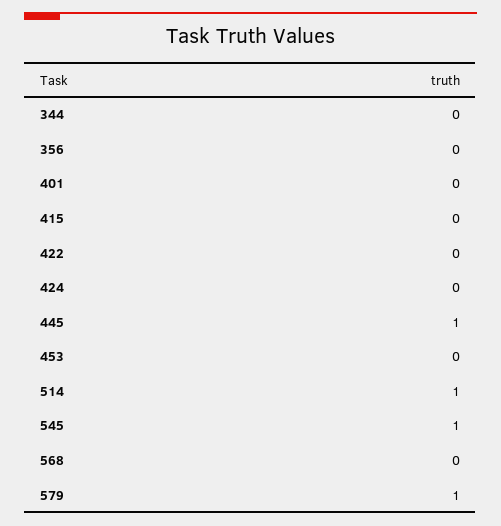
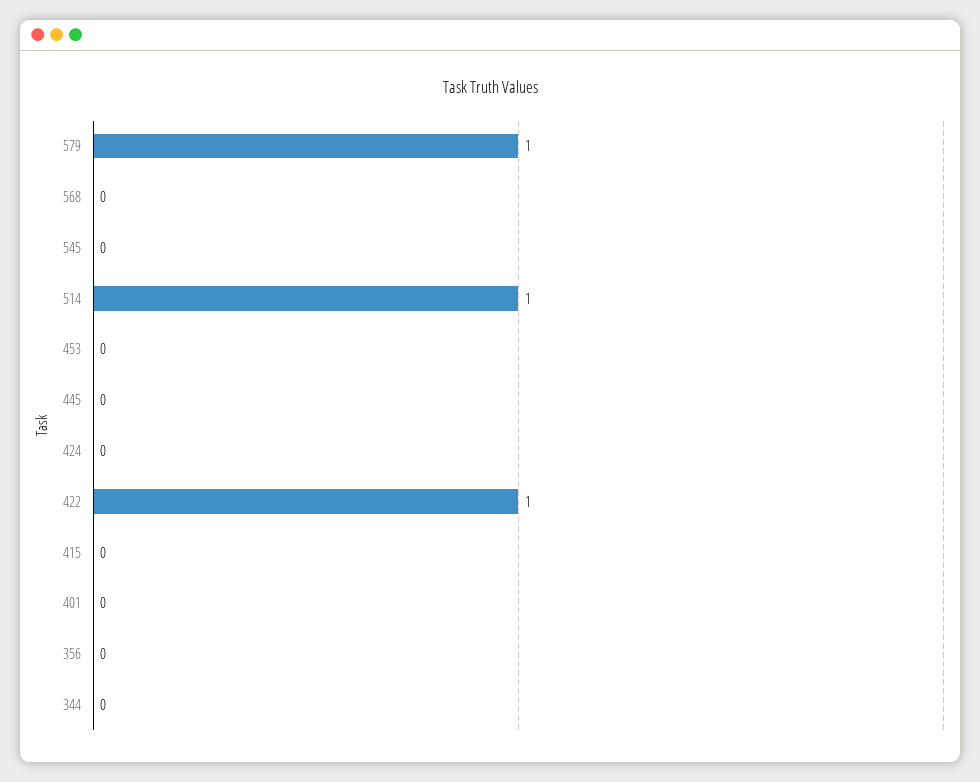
  {
    "344": 0,
    "356": 0,
    "401": 0,
    "415": 0,
-   "422": 0,
+   "422": 1,
    "424": 0,
-   "445": 1,
+   "445": 0,
    "453": 0,
    "514": 1,
-   "545": 1,
+   "545": 0,
    "568": 0,
    "579": 1
  }

